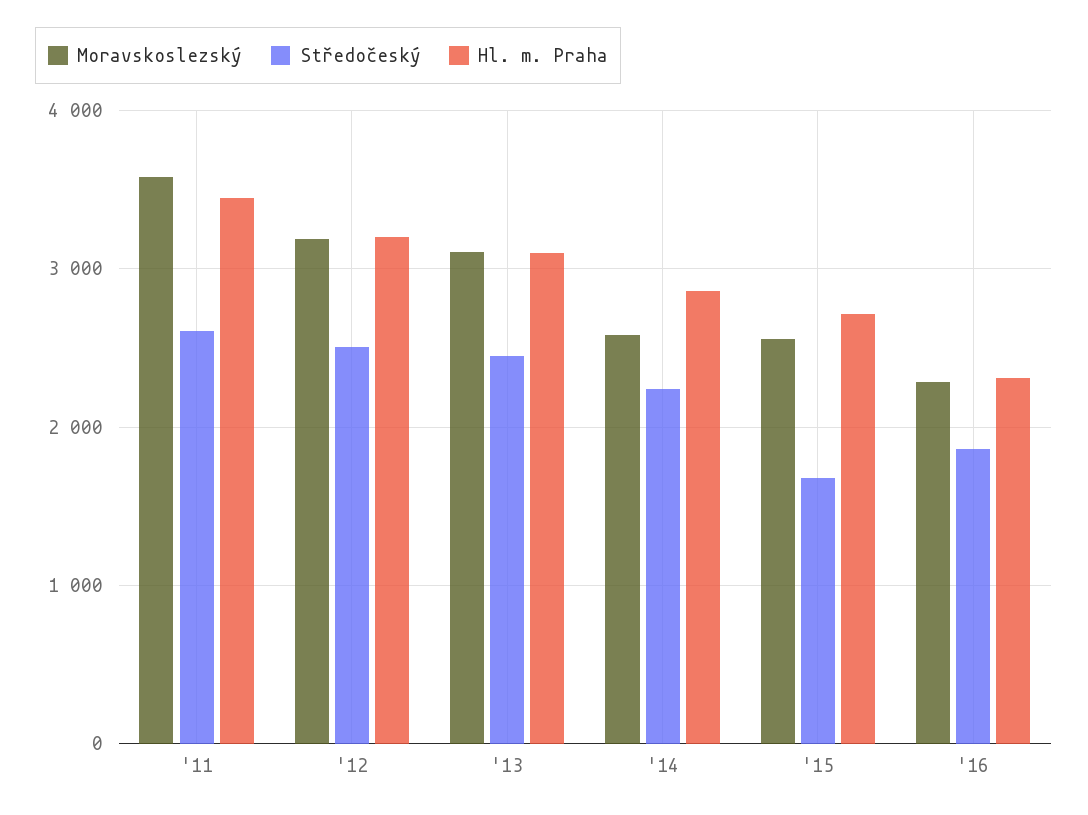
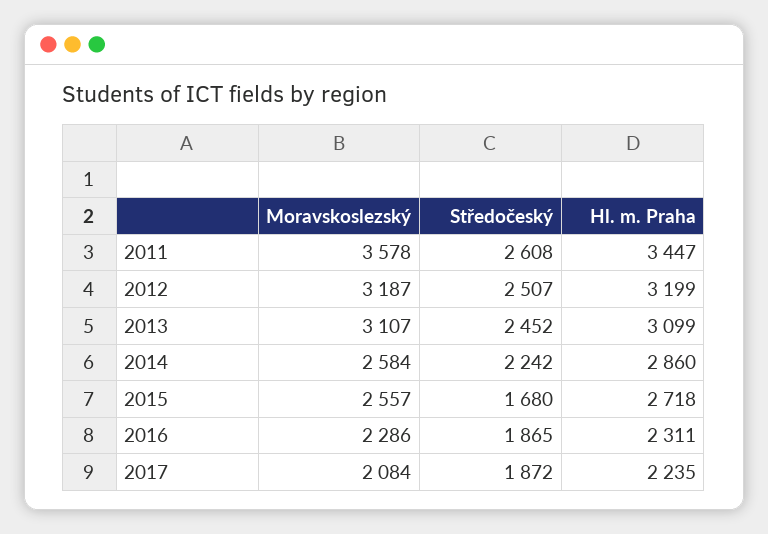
  {
    "Moravskoslezský": {
      "'11": 3578,
      "'12": 3187,
      "'13": 3107,
      "'14": 2584,
      "'15": 2557,
-     "'16": 2286
+     "'16": 2286,
+     "2017": 2084
    },
    "Středočeský": {
      "'11": 2608,
      "'12": 2507,
      "'13": 2452,
      "'14": 2242,
      "'15": 1680,
-     "'16": 1865
+     "'16": 1865,
+     "2017": 1872
    },
    "Hl. m. Praha": {
      "'11": 3447,
      "'12": 3199,
      "'13": 3099,
      "'14": 2860,
      "'15": 2718,
-     "'16": 2311
+     "'16": 2311,
+     "2017": 2235
    }
  }

